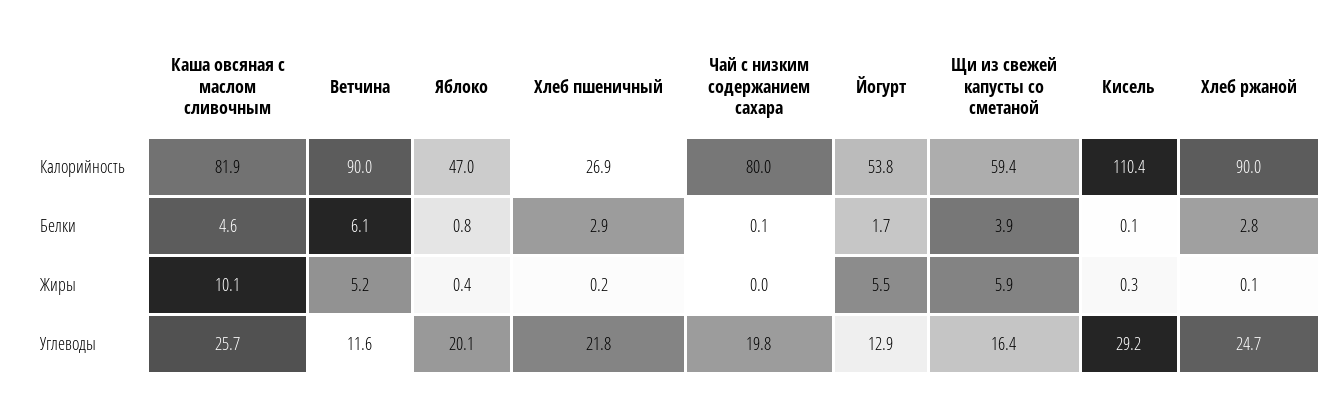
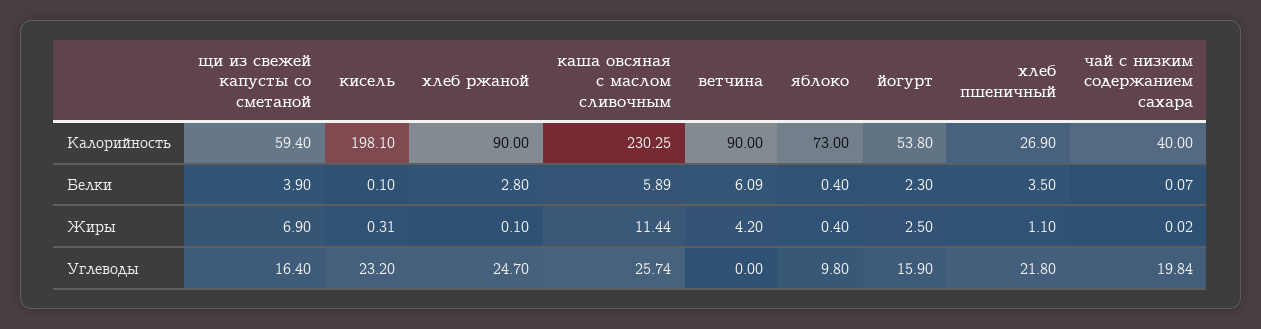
  {
    "Каша овсяная с маслом сливочным": {
-     "Калорийность": 81.9,
+     "Калорийность": 230.25,
-     "Белки": 4.6,
+     "Белки": 5.89,
-     "Жиры": 10.1,
+     "Жиры": 11.44,
      "Углеводы": 25.74
    },
    "Ветчина": {
      "Калорийность": 90,
      "Белки": 6.09,
-     "Жиры": 5.2,
+     "Жиры": 4.2,
-     "Углеводы": 11.6
+     "Углеводы": 0
    },
    "Яблоко": {
-     "Калорийность": 47,
+     "Калорийность": 73,
-     "Белки": 0.8,
+     "Белки": 0.4,
      "Жиры": 0.4,
-     "Углеводы": 20.1
+     "Углеводы": 9.8
    },
    "Хлеб пшеничный": {
      "Калорийность": 26.9,
-     "Белки": 2.9,
+     "Белки": 3.5,
-     "Жиры": 0.2,
+     "Жиры": 1.1,
      "Углеводы": 21.8
    },
    "Чай с низким содержанием сахара": {
-     "Калорийность": 80,
+     "Калорийность": 40,
      "Белки": 0.07,
      "Жиры": 0.02,
      "Углеводы": 19.84
    },
    "Йогурт": {
      "Калорийность": 53.8,
-     "Белки": 1.7,
+     "Белки": 2.3,
-     "Жиры": 5.5,
+     "Жиры": 2.5,
-     "Углеводы": 12.9
+     "Углеводы": 15.9
    },
    "Щи из свежей капусты со сметаной": {
      "Калорийность": 59.4,
      "Белки": 3.9,
-     "Жиры": 5.9,
+     "Жиры": 6.9,
      "Углеводы": 16.4
    },
    "Кисель": {
-     "Калорийность": 110.4,
+     "Калорийность": 198.1,
      "Белки": 0.1,
      "Жиры": 0.31,
-     "Углеводы": 29.2
+     "Углеводы": 23.2
    },
    "Хлеб ржаной": {
      "Калорийность": 90,
      "Белки": 2.8,
      "Жиры": 0.1,
      "Углеводы": 24.7
    }
  }

